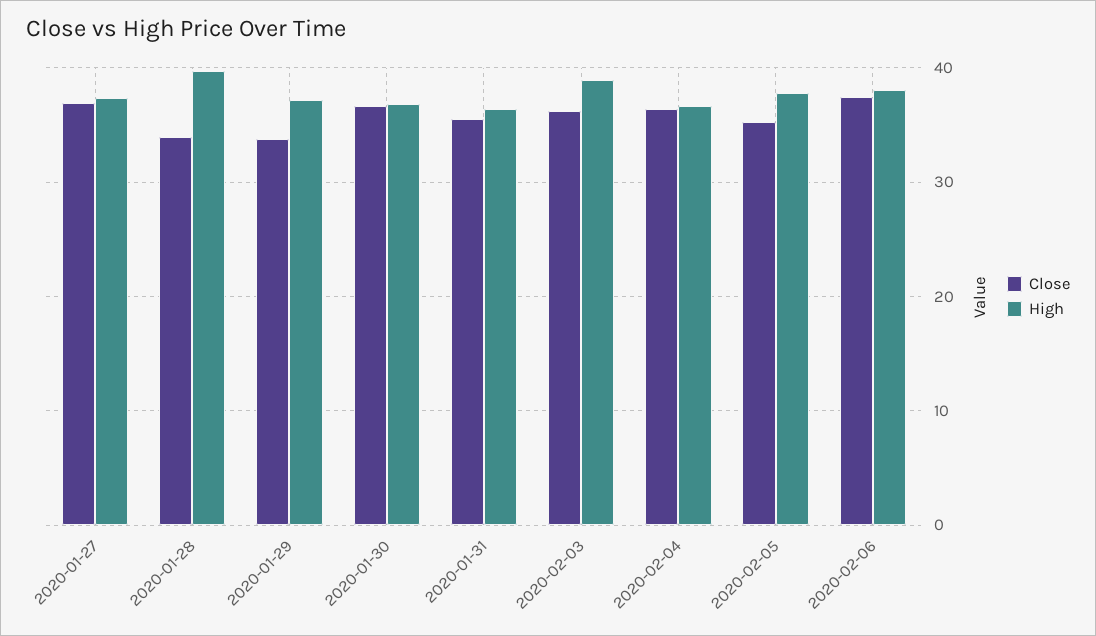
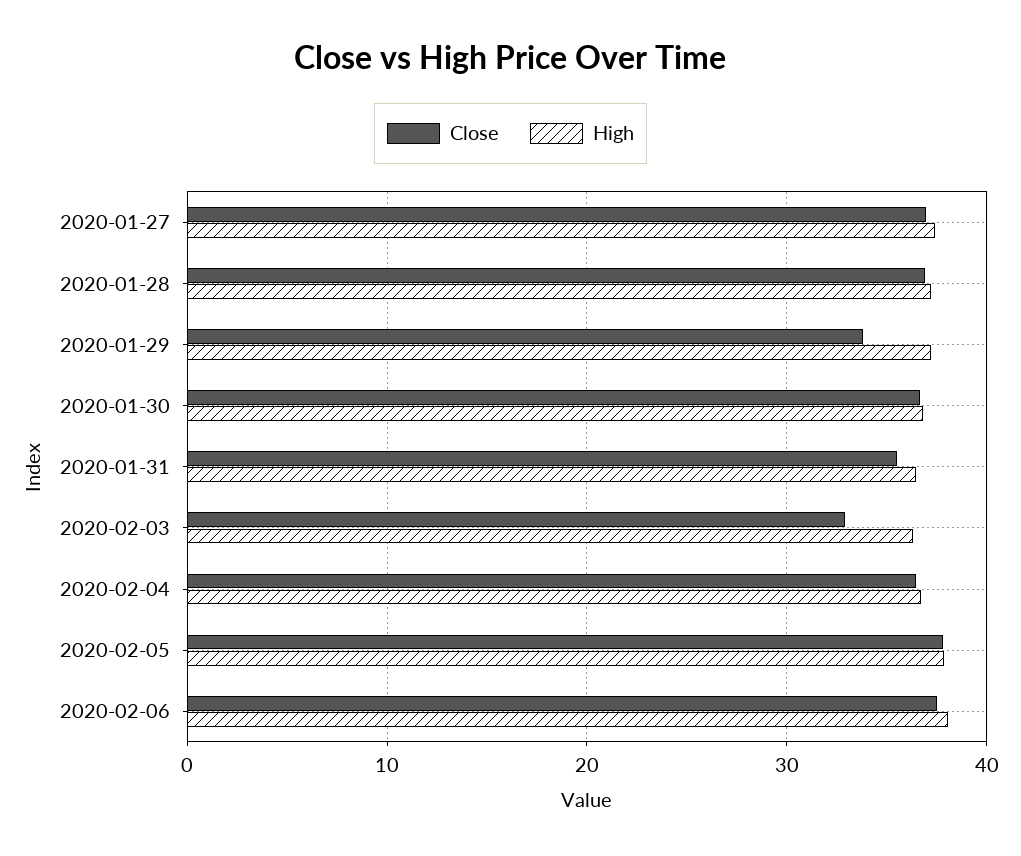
  {
    "Close": {
      "2020-01-27": 37,
-     "2020-01-28": 34,
+     "2020-01-28": 37,
      "2020-01-29": 34,
      "2020-01-30": 37,
      "2020-01-31": 36,
-     "2020-02-03": 36,
+     "2020-02-03": 33,
      "2020-02-04": 36,
-     "2020-02-05": 35,
+     "2020-02-05": 38,
      "2020-02-06": 37
    },
    "High": {
      "2020-01-27": 37,
-     "2020-01-28": 40,
+     "2020-01-28": 37,
      "2020-01-29": 37,
      "2020-01-30": 37,
      "2020-01-31": 36,
-     "2020-02-03": 39,
+     "2020-02-03": 36,
      "2020-02-04": 37,
      "2020-02-05": 38,
      "2020-02-06": 38
    }
  }

